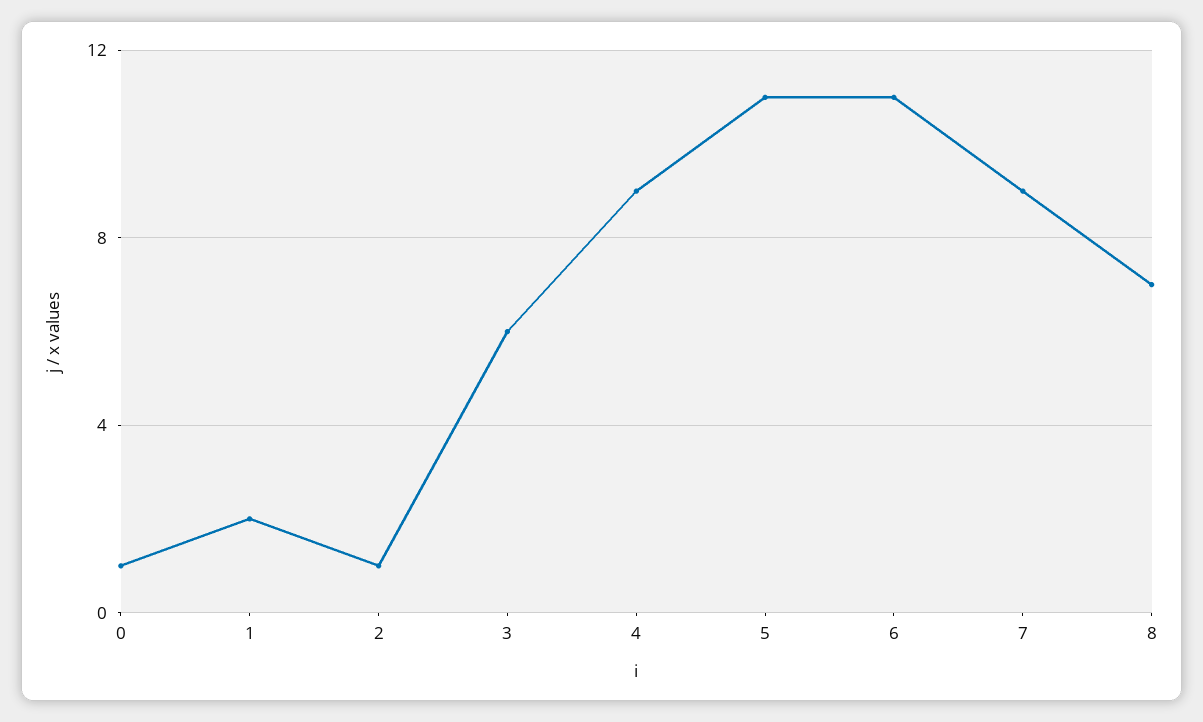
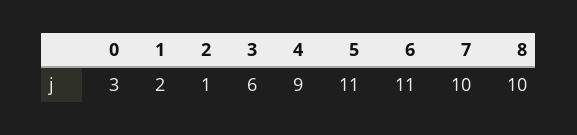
  {
-   "0": 1,
+   "0": 3,
    "1": 2,
    "2": 1,
    "3": 6,
    "4": 9,
    "5": 11,
    "6": 11,
-   "7": 9,
+   "7": 10,
-   "8": 7
+   "8": 10
  }

